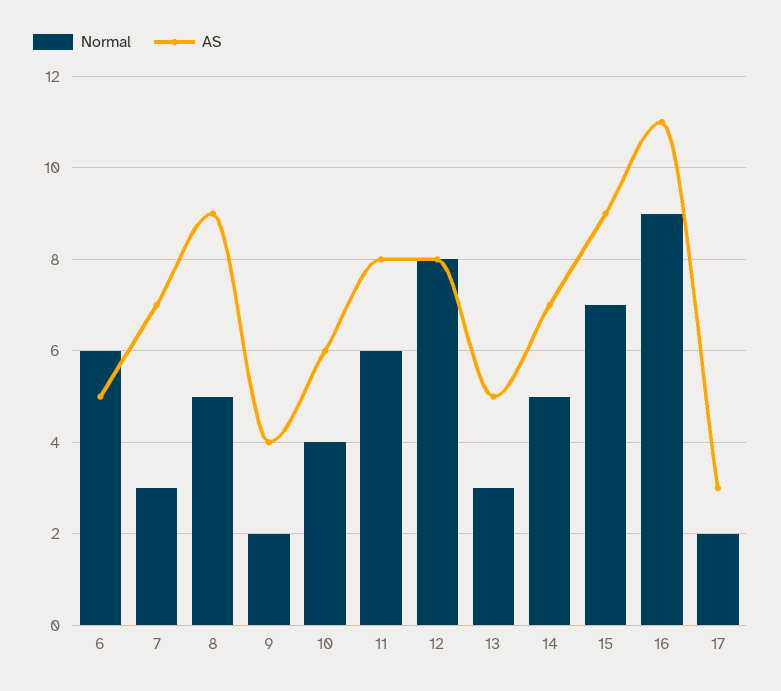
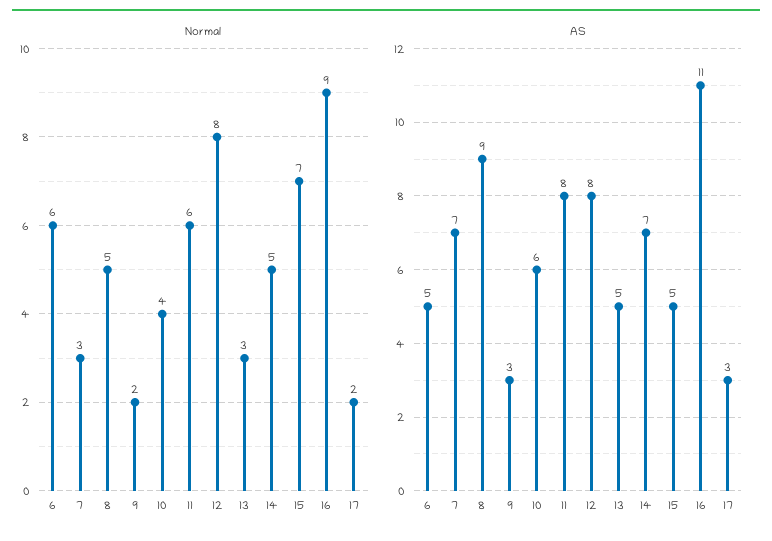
  {
    "Normal": {
      "6": 6,
      "7": 3,
      "8": 5,
      "9": 2,
      "10": 4,
      "11": 6,
      "12": 8,
      "13": 3,
      "14": 5,
      "15": 7,
      "16": 9,
      "17": 2
    },
    "AS": {
      "6": 5,
      "7": 7,
      "8": 9,
-     "9": 4,
+     "9": 3,
      "10": 6,
      "11": 8,
      "12": 8,
      "13": 5,
      "14": 7,
-     "15": 9,
+     "15": 5,
      "16": 11,
      "17": 3
    }
  }

